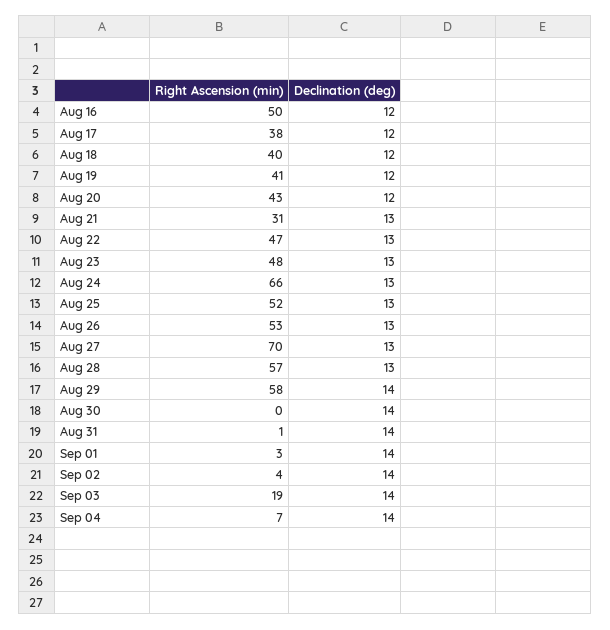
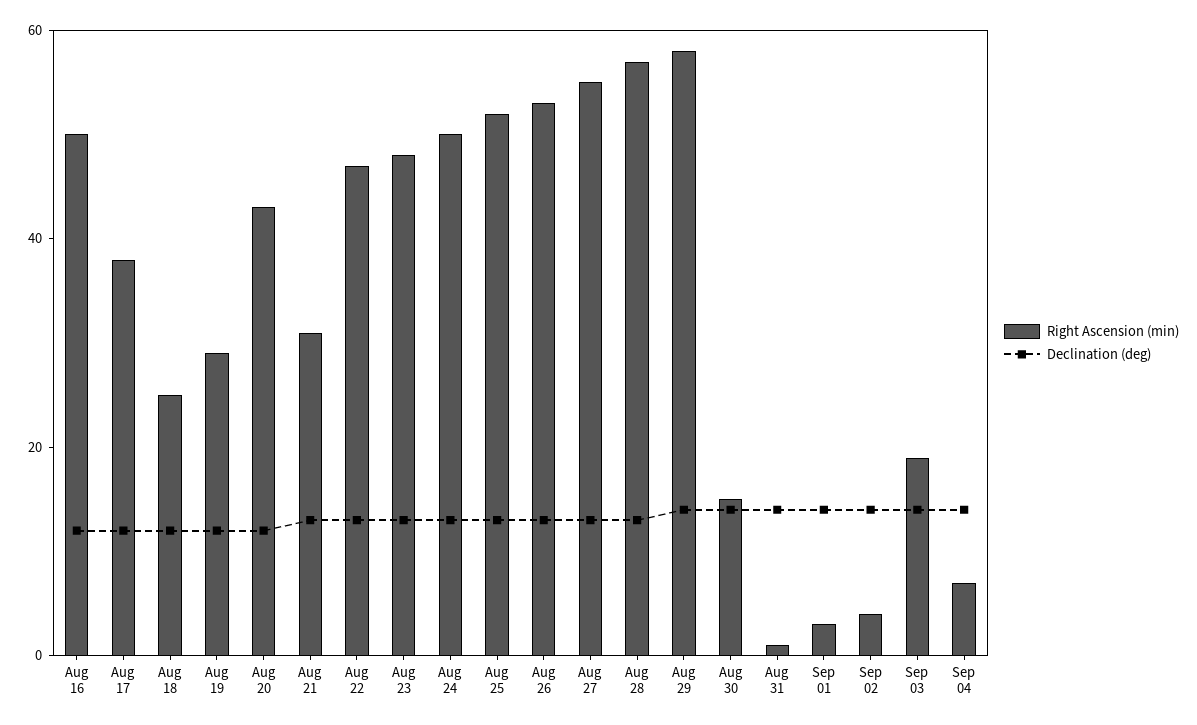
  {
    "Right Ascension (min)": {
      "Aug 16": 50,
      "Aug 17": 38,
-     "Aug 18": 40,
+     "Aug 18": 25,
-     "Aug 19": 41,
+     "Aug 19": 30,
      "Aug 20": 43,
      "Aug 21": 31,
      "Aug 22": 47,
      "Aug 23": 48,
-     "Aug 24": 66,
+     "Aug 24": 50,
      "Aug 25": 52,
      "Aug 26": 53,
-     "Aug 27": 70,
+     "Aug 27": 55,
      "Aug 28": 57,
      "Aug 29": 58,
-     "Aug 30": 0,
+     "Aug 30": 15,
      "Aug 31": 1,
      "Sep 01": 3,
      "Sep 02": 4,
      "Sep 03": 19,
      "Sep 04": 7
    },
    "Declination (deg)": {
      "Aug 16": 12,
      "Aug 17": 12,
      "Aug 18": 12,
      "Aug 19": 12,
      "Aug 20": 12,
      "Aug 21": 13,
      "Aug 22": 13,
      "Aug 23": 13,
      "Aug 24": 13,
      "Aug 25": 13,
      "Aug 26": 13,
      "Aug 27": 13,
      "Aug 28": 13,
      "Aug 29": 14,
      "Aug 30": 14,
      "Aug 31": 14,
      "Sep 01": 14,
      "Sep 02": 14,
      "Sep 03": 14,
      "Sep 04": 14
    }
  }

